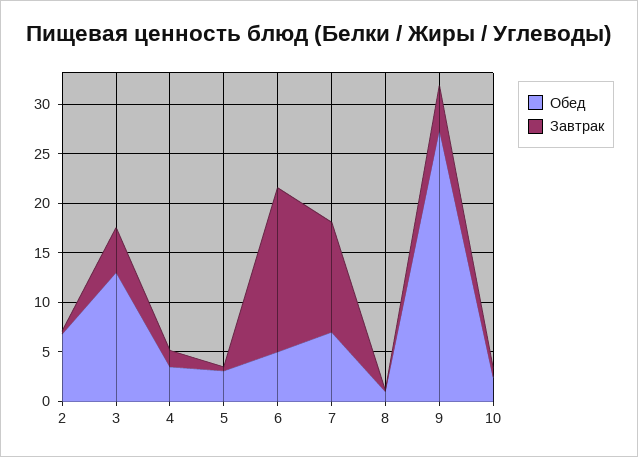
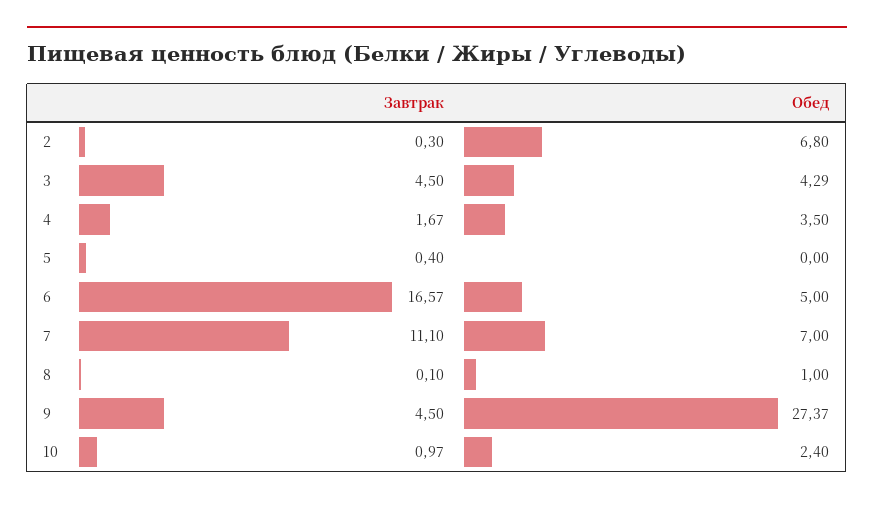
  {
    "Обед": {
      "2": 6.8,
-     "3": 13,
+     "3": 4.29,
      "4": 3.5,
-     "5": 3,
+     "5": 0,
      "6": 5,
      "7": 7,
      "8": 1,
      "9": 27.37,
      "10": 2.4
    },
    "Завтрак": {
      "2": 0.3,
      "3": 4.5,
      "4": 1.67,
      "5": 0.4,
      "6": 16.57,
      "7": 11.1,
      "8": 0.1,
      "9": 4.5,
      "10": 0.97
    }
  }

